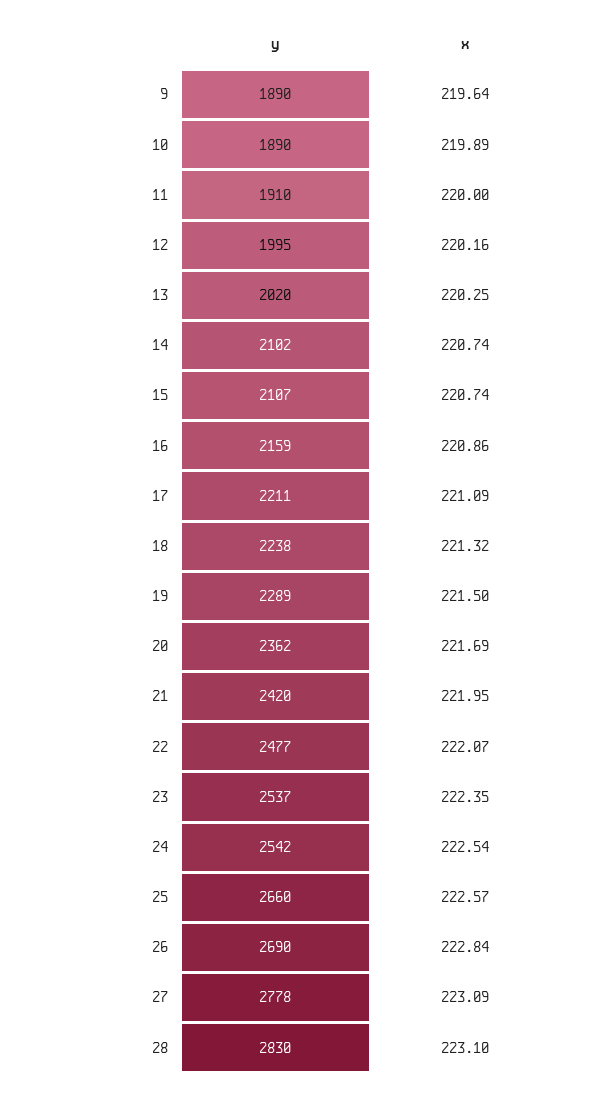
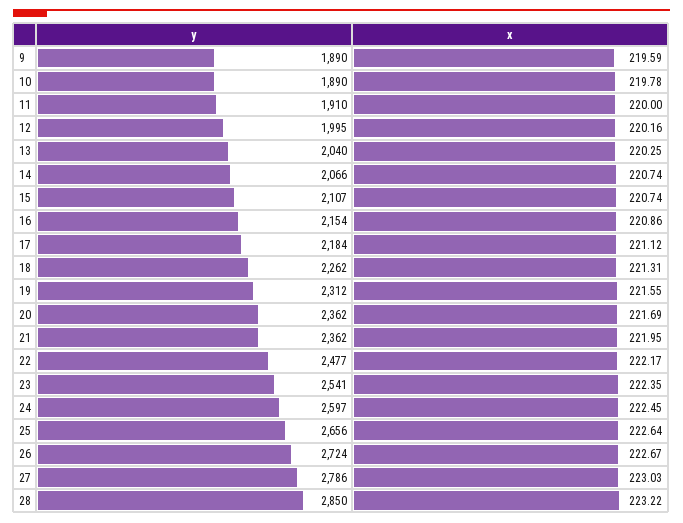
  {
    "y": {
      "9": 1890,
      "10": 1890,
      "11": 1910,
      "12": 1995,
-     "13": 2020,
+     "13": 2040,
-     "14": 2102,
+     "14": 2066,
      "15": 2107,
-     "16": 2159,
+     "16": 2154,
-     "17": 2211,
+     "17": 2184,
-     "18": 2238,
+     "18": 2262,
-     "19": 2289,
+     "19": 2312,
      "20": 2362,
-     "21": 2420,
+     "21": 2362,
      "22": 2477,
-     "23": 2537,
+     "23": 2541,
-     "24": 2542,
+     "24": 2597,
-     "25": 2660,
+     "25": 2656,
-     "26": 2690,
+     "26": 2724,
-     "27": 2778,
+     "27": 2786,
-     "28": 2830
+     "28": 2850
    },
    "x": {
-     "9": 219.64,
+     "9": 219.59,
-     "10": 219.89,
+     "10": 219.78,
      "11": 220,
      "12": 220.16,
      "13": 220.25,
      "14": 220.74,
      "15": 220.74,
      "16": 220.86,
-     "17": 221.09,
+     "17": 221.12,
-     "18": 221.32,
+     "18": 221.31,
-     "19": 221.5,
+     "19": 221.55,
      "20": 221.69,
      "21": 221.95,
-     "22": 222.07,
+     "22": 222.17,
      "23": 222.35,
-     "24": 222.54,
+     "24": 222.45,
-     "25": 222.57,
+     "25": 222.64,
-     "26": 222.84,
+     "26": 222.67,
-     "27": 223.09,
+     "27": 223.03,
-     "28": 223.1
+     "28": 223.22
    }
  }

